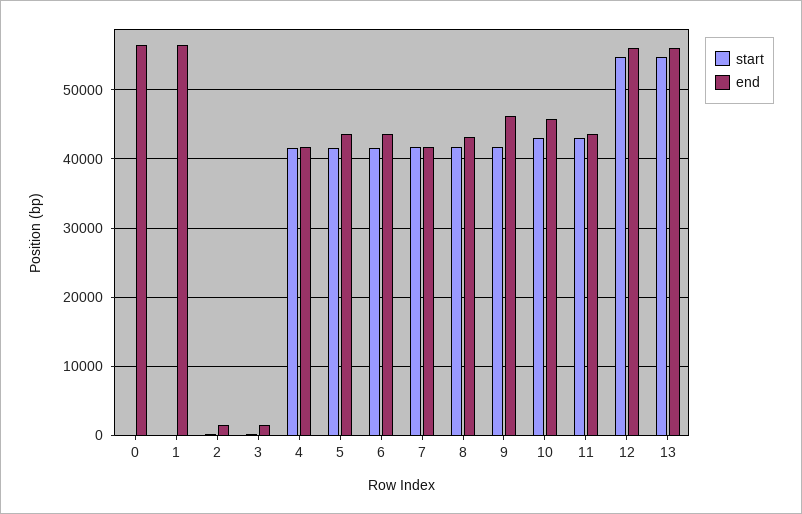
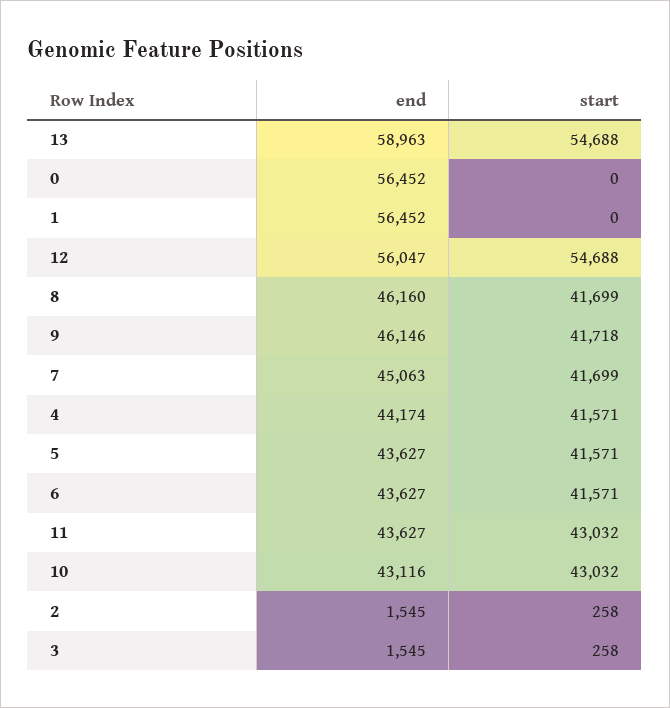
  {
    "start": {
      "0": 0,
      "1": 0,
      "2": 258,
      "3": 258,
      "4": 41571,
      "5": 41571,
      "6": 41571,
      "7": 41699,
      "8": 41699,
      "9": 41718,
      "10": 43032,
      "11": 43032,
      "12": 54688,
      "13": 54688
    },
    "end": {
      "0": 56452,
      "1": 56452,
      "2": 1545,
      "3": 1545,
-     "4": 42000,
+     "4": 44174,
      "5": 43627,
      "6": 43627,
-     "7": 42000,
+     "7": 45063,
-     "8": 43000,
+     "8": 46160,
      "9": 46146,
-     "10": 46000,
+     "10": 43116,
      "11": 43627,
      "12": 56047,
-     "13": 56000
+     "13": 58963
    }
  }

